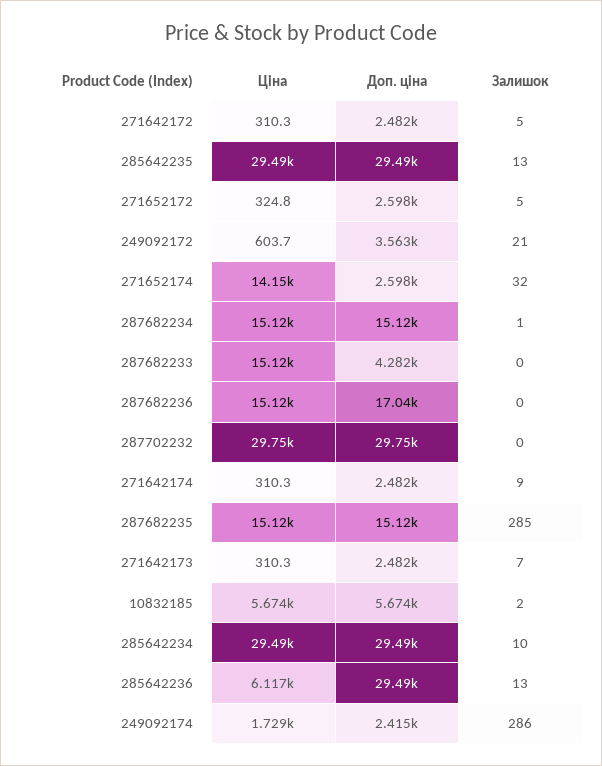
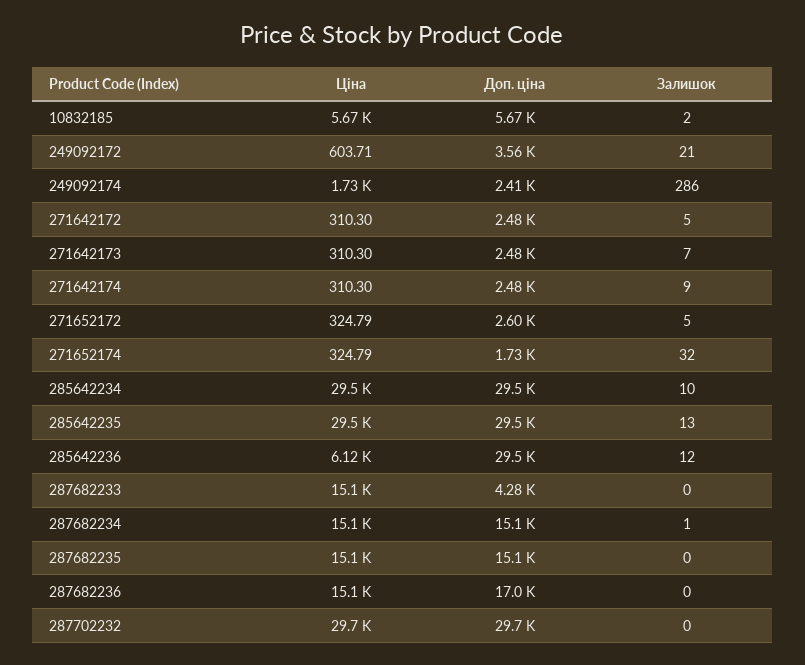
  {
    "Ціна": {
      "271642172": 310.3,
      "285642235": 29490,
      "271652172": 324.79,
      "249092172": 603.71,
-     "271652174": 14150,
+     "271652174": 324.79,
      "287682234": 15120,
      "287682233": 15120,
      "287682236": 15120,
      "287702232": 29750,
      "271642174": 310.3,
      "287682235": 15120,
      "271642173": 310.3,
      "10832185": 5674,
      "285642234": 29490,
      "285642236": 6117,
      "249092174": 1729
    },
    "Доп. ціна": {
      "271642172": 2482,
      "285642235": 29490,
      "271652172": 2598,
      "249092172": 3563,
-     "271652174": 2598,
+     "271652174": 1730,
      "287682234": 15120,
      "287682233": 4282,
      "287682236": 17040,
      "287702232": 29750,
      "271642174": 2482,
      "287682235": 15120,
      "271642173": 2482,
      "10832185": 5674,
      "285642234": 29490,
      "285642236": 29490,
      "249092174": 2415
    },
    "Залишок": {
      "271642172": 5,
      "285642235": 13,
      "271652172": 5,
      "249092172": 21,
      "271652174": 32,
      "287682234": 1,
      "287682233": 0,
      "287682236": 0,
      "287702232": 0,
      "271642174": 9,
-     "287682235": 285,
+     "287682235": 0,
      "271642173": 7,
      "10832185": 2,
      "285642234": 10,
-     "285642236": 13,
+     "285642236": 12,
      "249092174": 286
    }
  }

